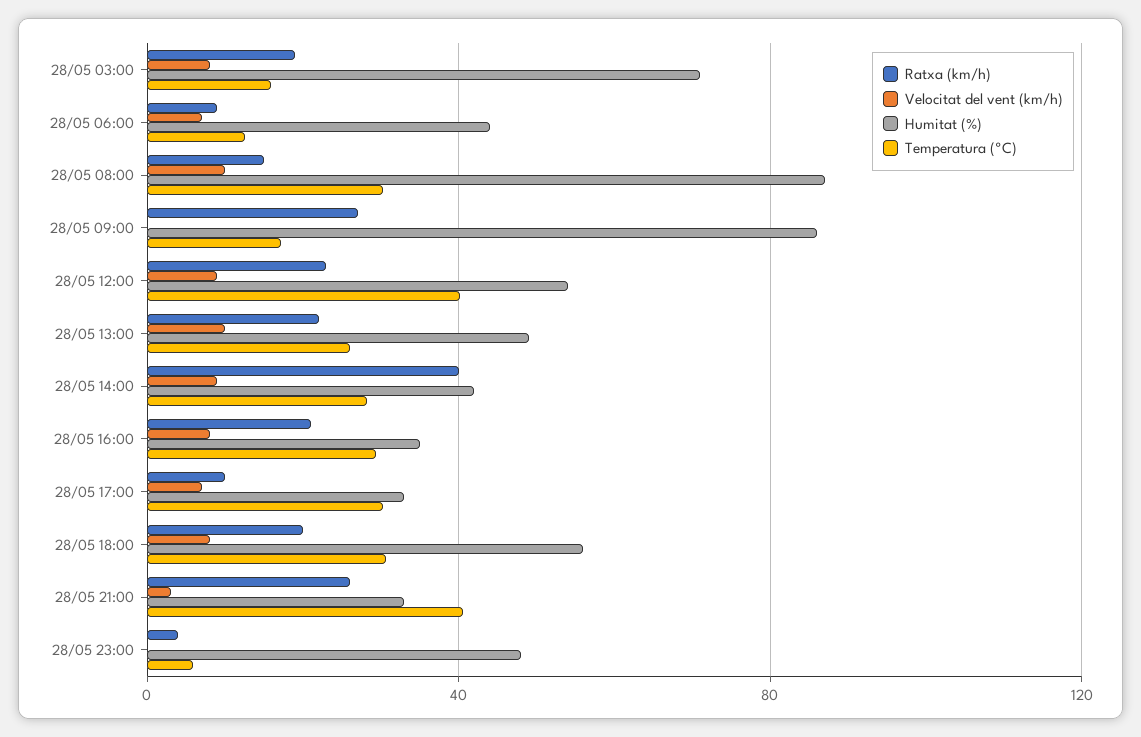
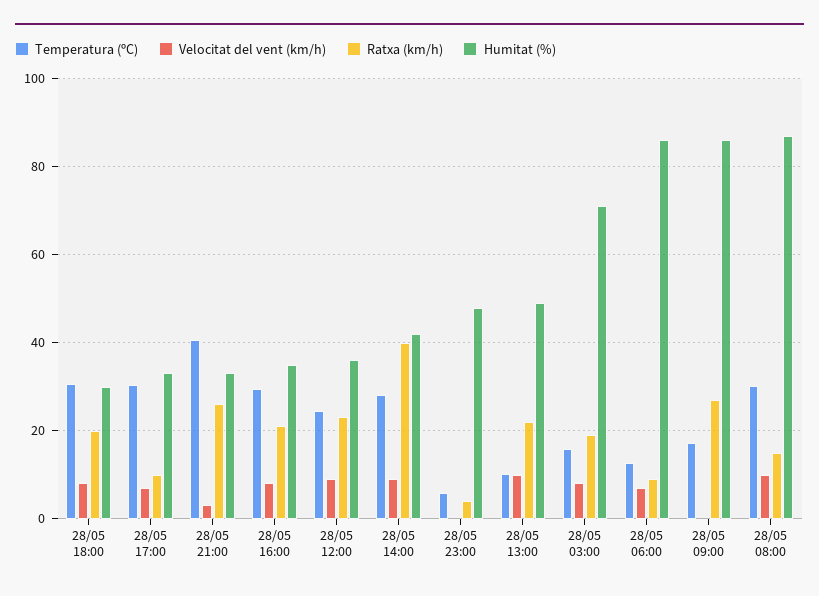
  {
    "Ratxa (km/h)": {
      "28/05 03:00": 20,
      "28/05 06:00": 10,
      "28/05 08:00": 16,
      "28/05 09:00": 28,
      "28/05 12:00": 24,
      "28/05 13:00": 22,
      "28/05 14:00": 40,
      "28/05 16:00": 22,
      "28/05 17:00": 10,
      "28/05 18:00": 20,
      "28/05 21:00": 26,
      "28/05 23:00": 4
    },
    "Velocitat del vent (km/h)": {
      "28/05 03:00": 8,
      "28/05 06:00": 8,
      "28/05 08:00": 10,
      "28/05 09:00": 0,
      "28/05 12:00": 10,
      "28/05 13:00": 10,
      "28/05 14:00": 10,
      "28/05 16:00": 8,
      "28/05 17:00": 8,
      "28/05 18:00": 8,
      "28/05 21:00": 4,
      "28/05 23:00": 0
    },
    "Humitat (%)": {
      "28/05 03:00": 72,
-     "28/05 06:00": 45,
+     "28/05 06:00": 86,
      "28/05 08:00": 88,
      "28/05 09:00": 86,
-     "28/05 12:00": 55,
+     "28/05 12:00": 36,
      "28/05 13:00": 50,
      "28/05 14:00": 42,
      "28/05 16:00": 36,
      "28/05 17:00": 34,
-     "28/05 18:00": 55,
+     "28/05 18:00": 30,
      "28/05 21:00": 34,
      "28/05 23:00": 48
    },
    "Temperatura (ºC)": {
      "28/05 03:00": 16,
      "28/05 06:00": 12,
      "28/05 08:00": 30,
      "28/05 09:00": 18,
-     "28/05 12:00": 40,
+     "28/05 12:00": 24,
-     "28/05 13:00": 25,
+     "28/05 13:00": 10,
      "28/05 14:00": 28,
      "28/05 16:00": 30,
      "28/05 17:00": 30,
      "28/05 18:00": 30,
      "28/05 21:00": 40,
      "28/05 23:00": 6
    }
  }

